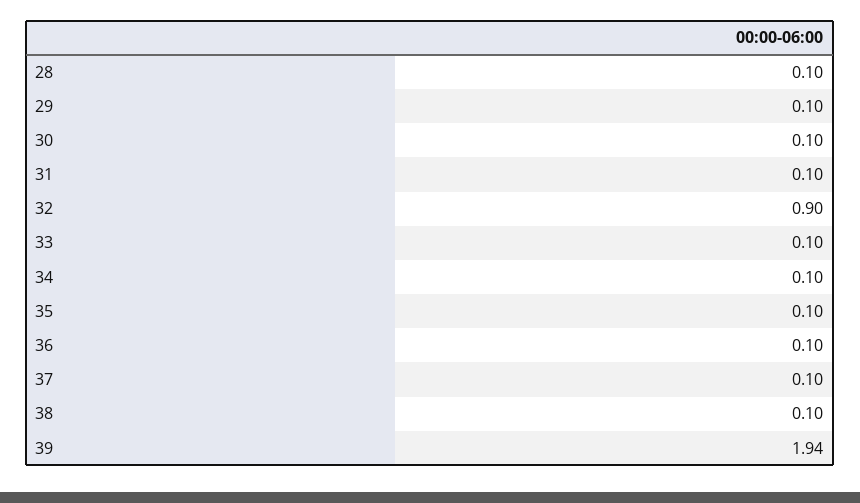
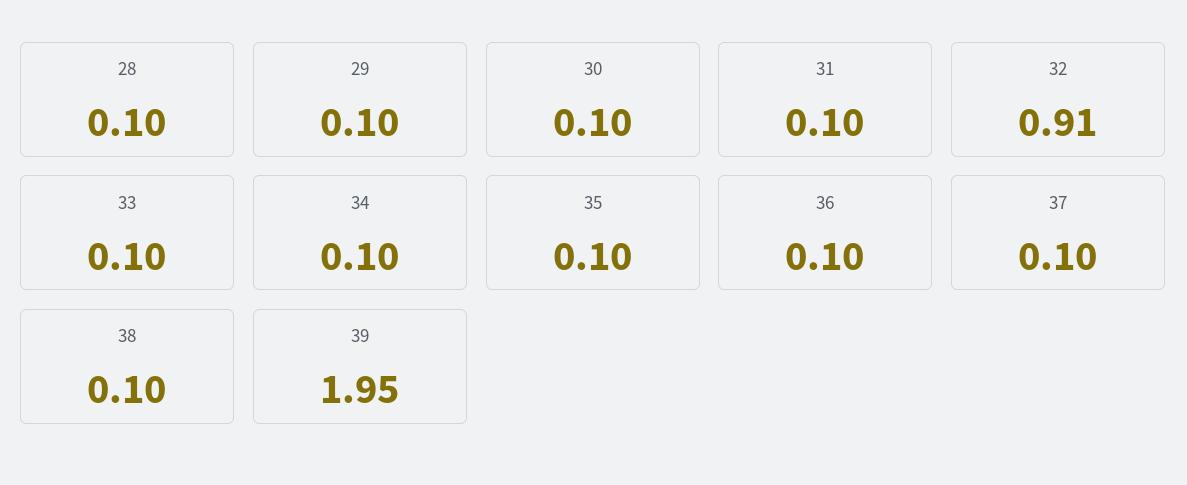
  {
    "28": 0.1,
    "29": 0.1,
    "30": 0.1,
    "31": 0.1,
-   "32": 0.9,
+   "32": 0.91,
    "33": 0.1,
    "34": 0.1,
    "35": 0.1,
    "36": 0.1,
    "37": 0.1,
    "38": 0.1,
-   "39": 1.94
+   "39": 1.95
  }

